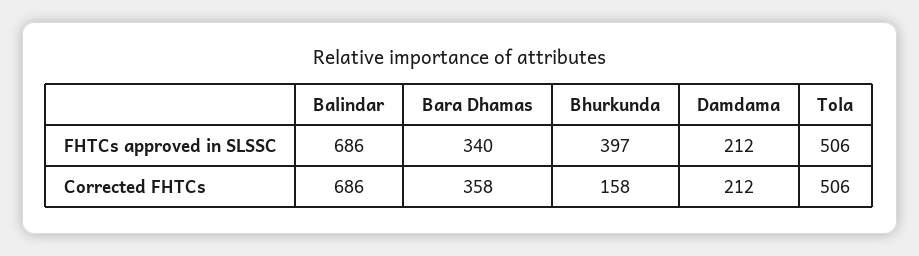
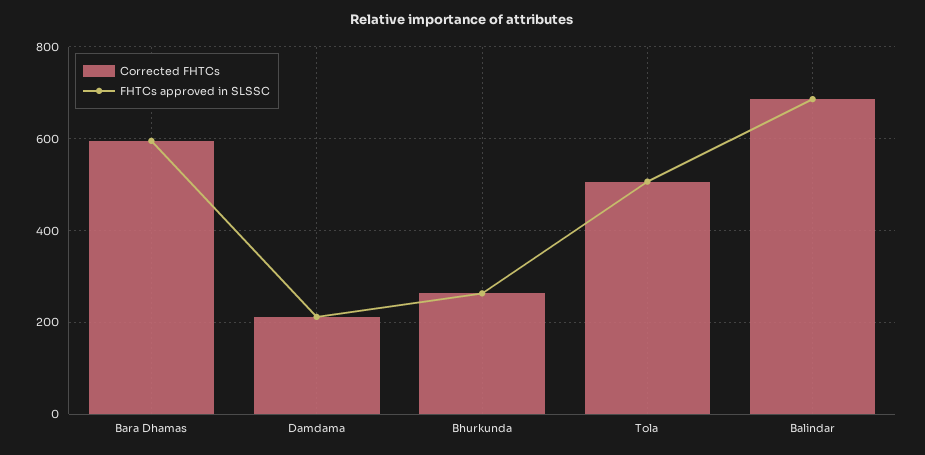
  {
    "FHTCs approved in SLSSC": {
      "Balindar": 686,
-     "Bara Dhamas": 340,
+     "Bara Dhamas": 600,
-     "Bhurkunda": 397,
+     "Bhurkunda": 260,
      "Damdama": 212,
      "Tola": 506
    },
    "Corrected FHTCs": {
      "Balindar": 686,
-     "Bara Dhamas": 358,
+     "Bara Dhamas": 600,
-     "Bhurkunda": 158,
+     "Bhurkunda": 260,
      "Damdama": 212,
      "Tola": 506
    }
  }

